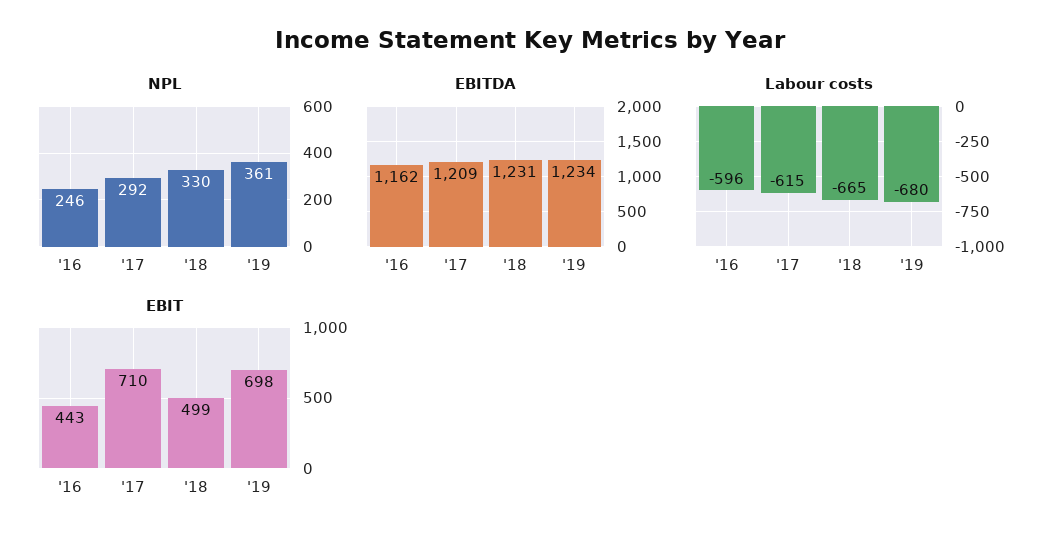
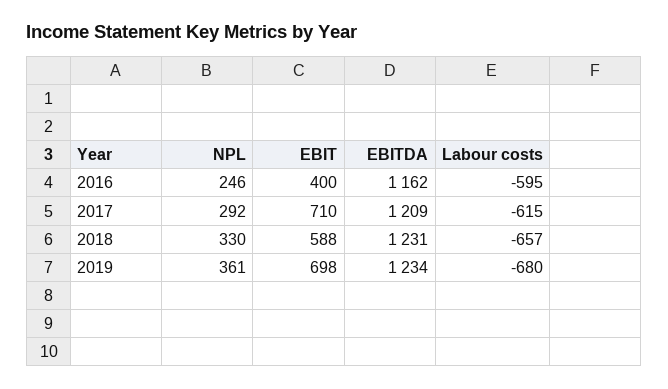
  {
    "NPL": {
      "'16": 246,
      "'17": 292,
      "'18": 330,
      "'19": 361
    },
    "EBITDA": {
      "'16": 1162,
      "'17": 1209,
      "'18": 1231,
      "'19": 1234
    },
    "Labour costs": {
-     "'16": -596,
+     "'16": -595,
      "'17": -615,
-     "'18": -665,
+     "'18": -657,
      "'19": -680
    },
    "EBIT": {
-     "'16": 443,
+     "'16": 400,
      "'17": 710,
-     "'18": 499,
+     "'18": 588,
      "'19": 698
    }
  }

